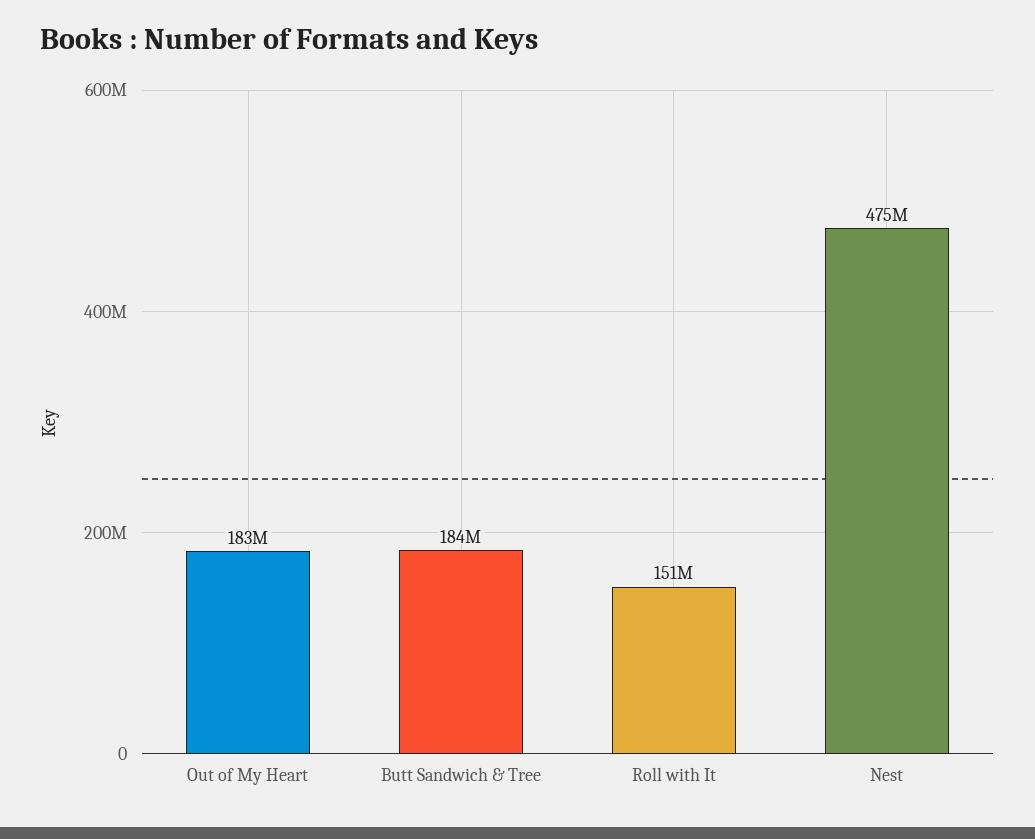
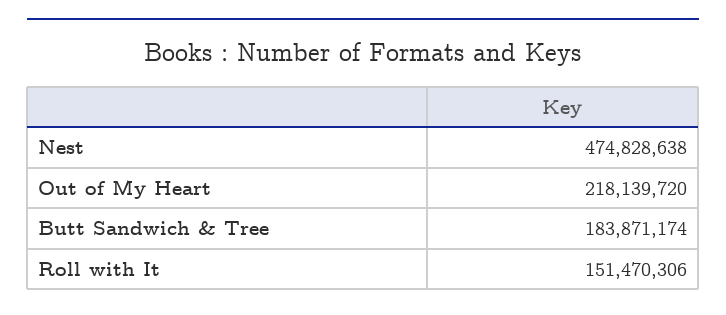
  {
-   "Out of My Heart": 183000000,
+   "Out of My Heart": 218139720,
    "Butt Sandwich & Tree": 183871174,
    "Roll with It": 151470306,
    "Nest": 474828638
  }

